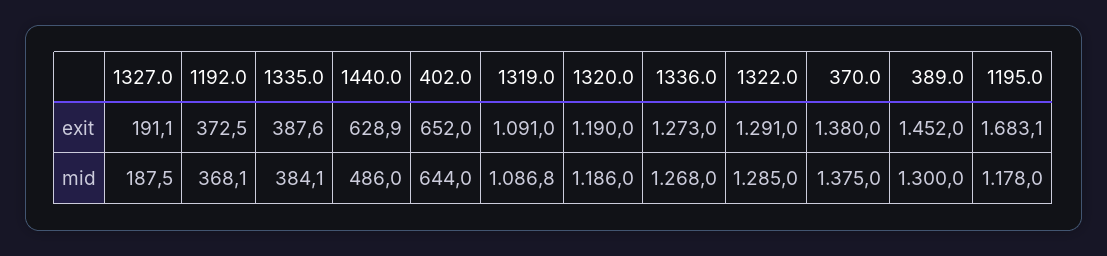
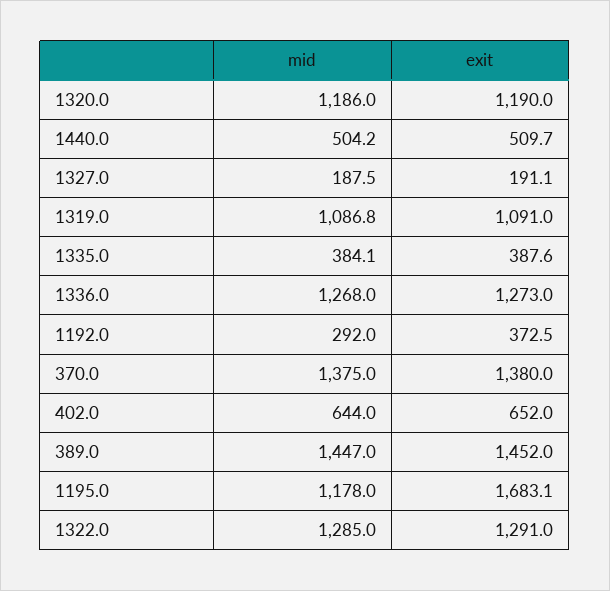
  {
    "1327.0": {
      "exit": 191.1,
      "mid": 187.5
    },
    "1192.0": {
      "exit": 372.5,
-     "mid": 368.1
+     "mid": 292
    },
    "1335.0": {
      "exit": 387.6,
      "mid": 384.1
    },
    "1440.0": {
-     "exit": 628.9,
+     "exit": 509.7,
-     "mid": 486
+     "mid": 504.2
    },
    "402.0": {
      "exit": 652,
      "mid": 644
    },
    "1319.0": {
      "exit": 1091,
      "mid": 1086.8
    },
    "1320.0": {
      "exit": 1190,
      "mid": 1186
    },
    "1336.0": {
      "exit": 1273,
      "mid": 1268
    },
    "1322.0": {
      "exit": 1291,
      "mid": 1285
    },
    "370.0": {
      "exit": 1380,
      "mid": 1375
    },
    "389.0": {
      "exit": 1452,
-     "mid": 1300
+     "mid": 1447
    },
    "1195.0": {
      "exit": 1683.1,
      "mid": 1178
    }
  }

